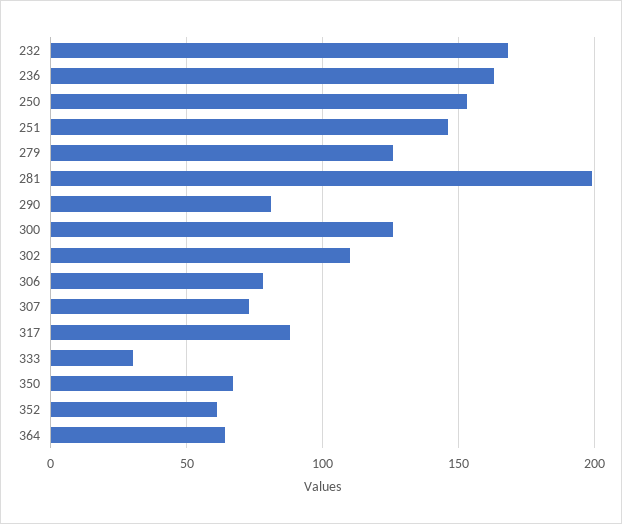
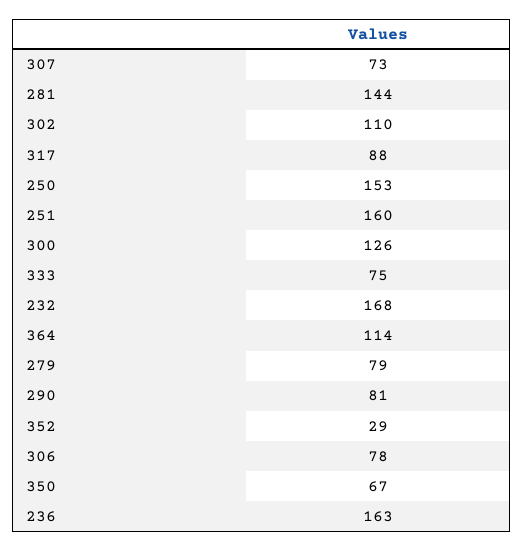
  {
    "232": 168,
    "236": 163,
    "250": 153,
-   "251": 145,
+   "251": 160,
-   "279": 125,
+   "279": 79,
-   "281": 200,
+   "281": 144,
    "290": 81,
    "300": 126,
    "302": 110,
    "306": 78,
    "307": 73,
    "317": 88,
-   "333": 30,
+   "333": 75,
    "350": 67,
-   "352": 60,
+   "352": 29,
-   "364": 65
+   "364": 114
  }

